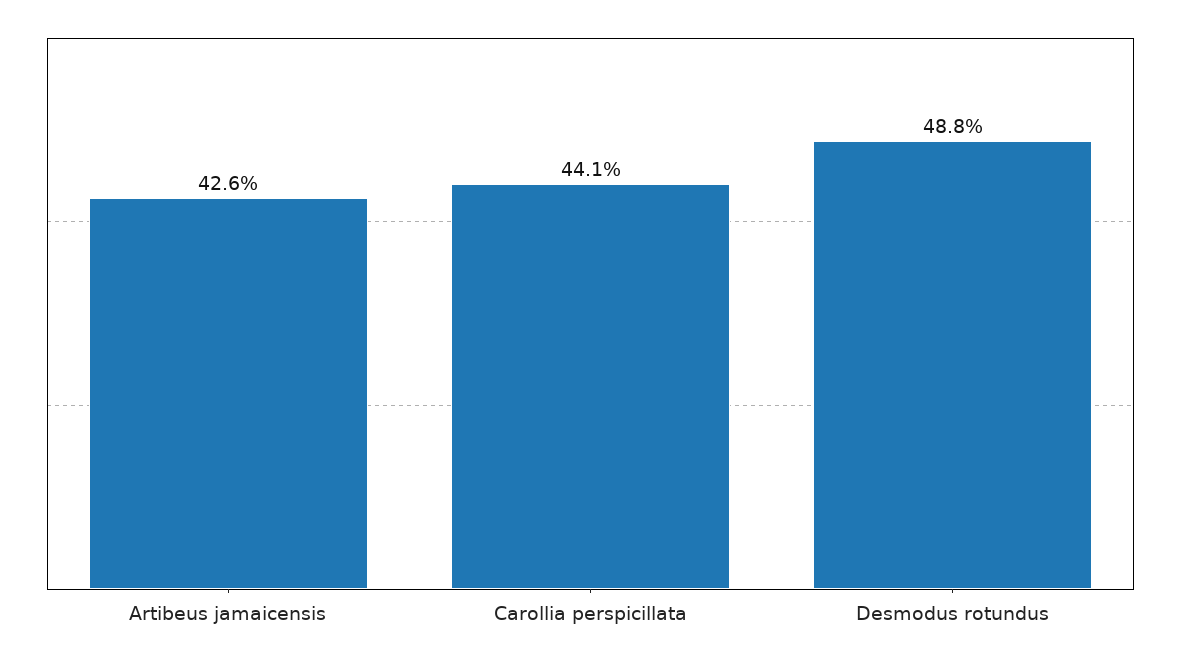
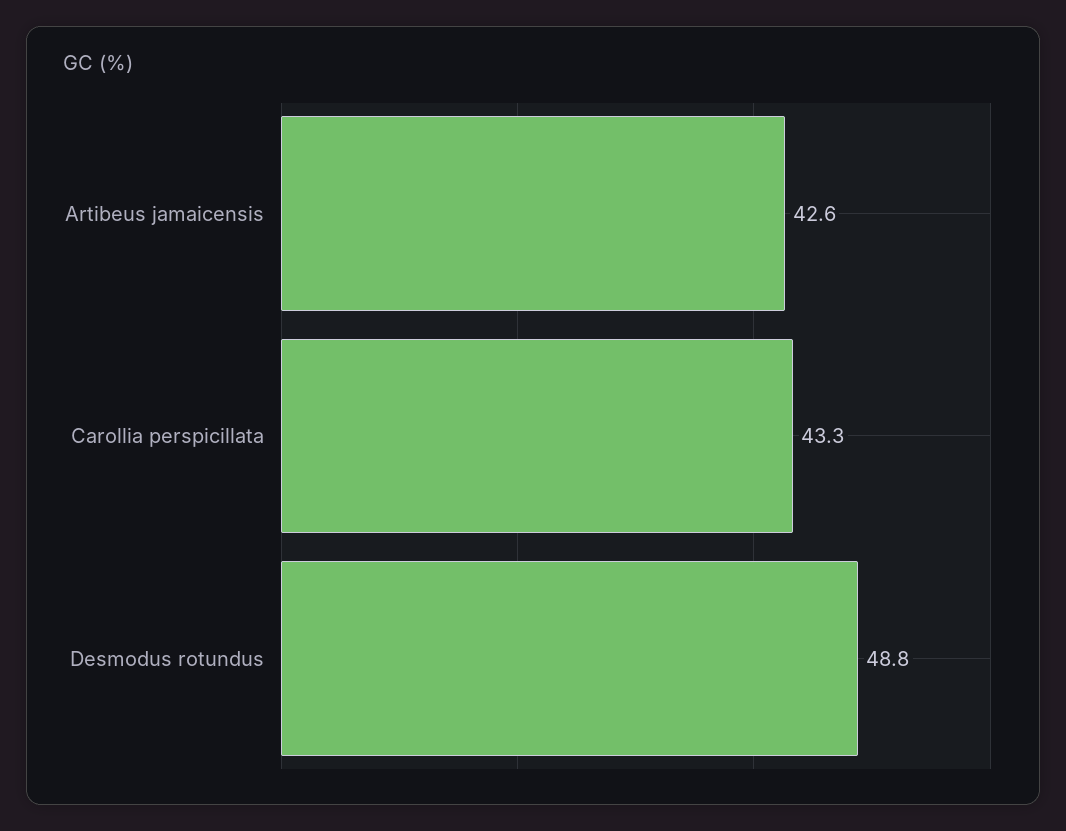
  {
    "Artibeus jamaicensis": 42.6,
-   "Carollia perspicillata": 44.1,
+   "Carollia perspicillata": 43.3,
    "Desmodus rotundus": 48.8
  }

